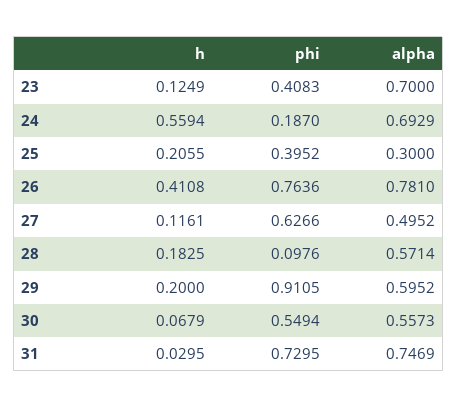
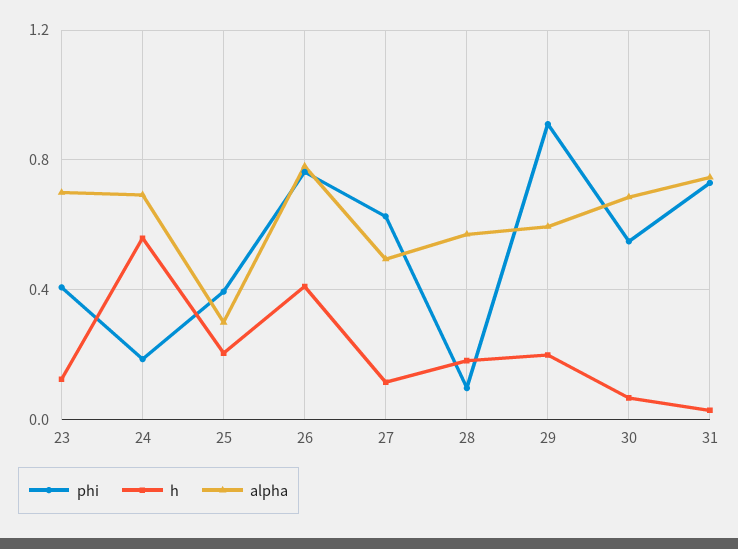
  {
    "h": {
      "23": 0.1249,
      "24": 0.5594,
      "25": 0.2055,
      "26": 0.4108,
      "27": 0.1161,
      "28": 0.1825,
      "29": 0.2,
      "30": 0.0679,
      "31": 0.0295
    },
    "phi": {
      "23": 0.4083,
      "24": 0.187,
      "25": 0.3952,
      "26": 0.7636,
      "27": 0.6266,
      "28": 0.0976,
      "29": 0.9105,
      "30": 0.5494,
      "31": 0.7295
    },
    "alpha": {
      "23": 0.7,
      "24": 0.6929,
      "25": 0.3,
      "26": 0.781,
      "27": 0.4952,
      "28": 0.5714,
      "29": 0.5952,
-     "30": 0.5573,
+     "30": 0.7,
      "31": 0.7469
    }
  }

